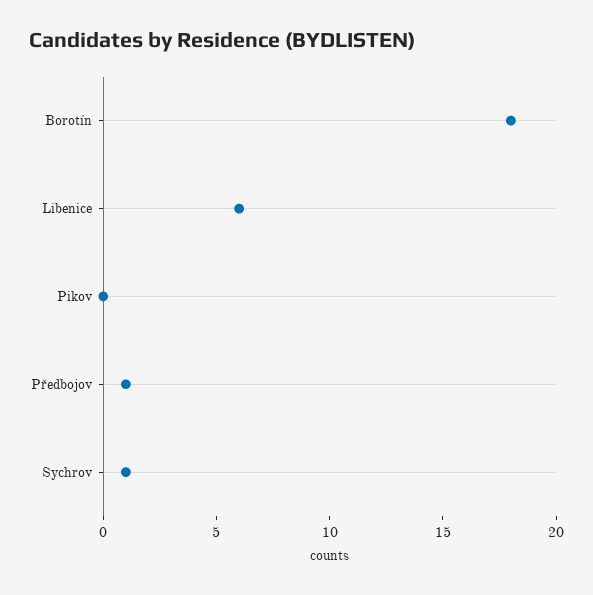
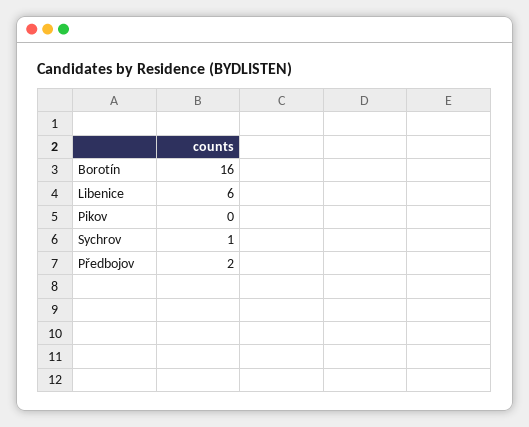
  {
-   "Borotín": 18,
+   "Borotín": 16,
    "Libenice": 6,
    "Pikov": 0,
-   "Předbojov": 1,
+   "Předbojov": 2,
    "Sychrov": 1
  }

